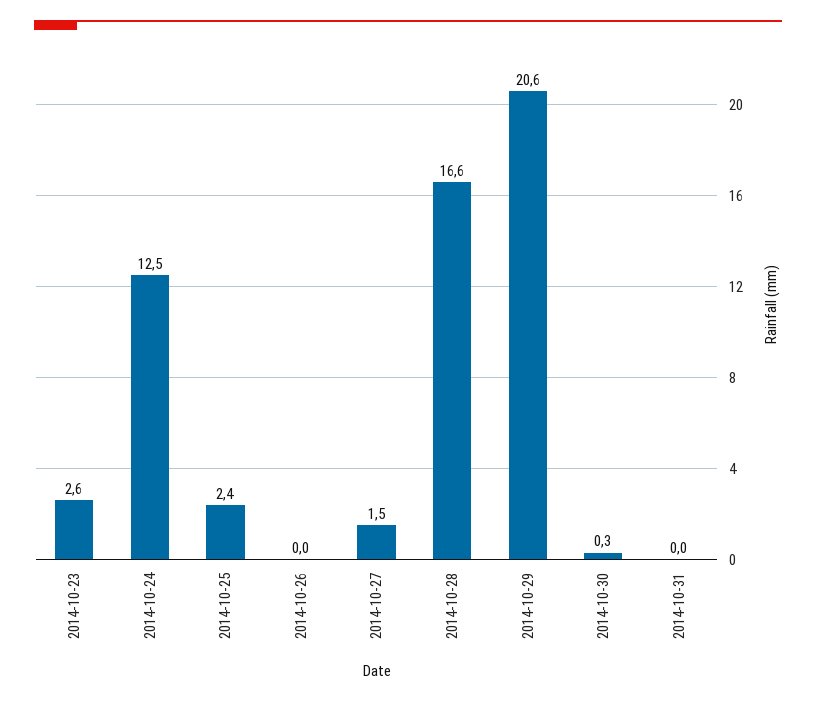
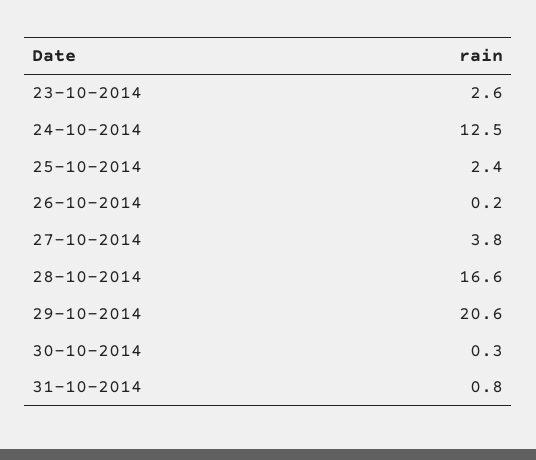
  {
    "2014-10-23": 2.6,
    "2014-10-24": 12.5,
    "2014-10-25": 2.4,
-   "2014-10-26": 0,
+   "2014-10-26": 0.2,
-   "2014-10-27": 1.5,
+   "2014-10-27": 3.8,
    "2014-10-28": 16.6,
    "2014-10-29": 20.6,
    "2014-10-30": 0.3,
-   "2014-10-31": 0
+   "2014-10-31": 0.8
  }

